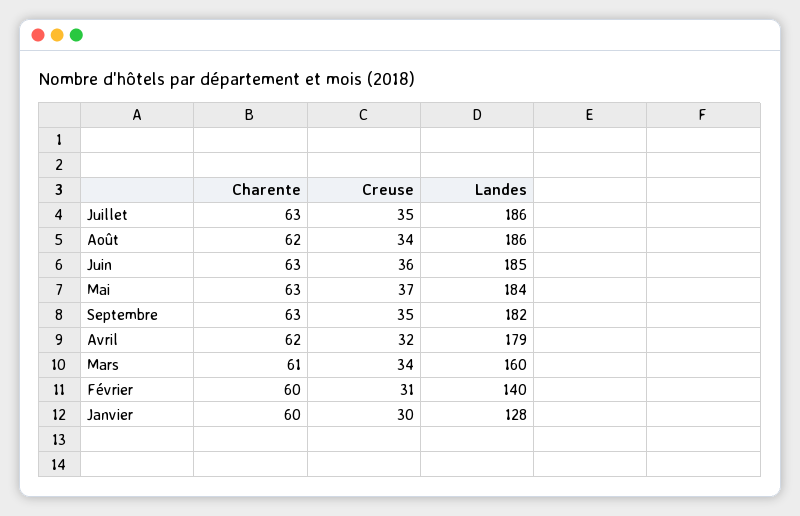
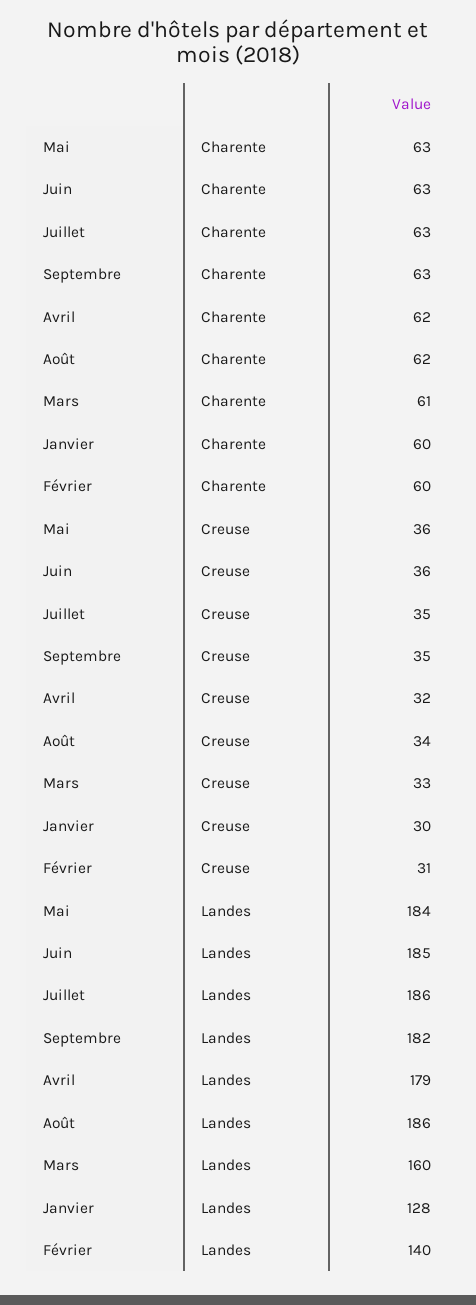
  {
    "Charente": {
      "Juillet": 63,
      "Août": 62,
      "Juin": 63,
      "Mai": 63,
      "Septembre": 63,
      "Avril": 62,
      "Mars": 61,
      "Février": 60,
      "Janvier": 60
    },
    "Creuse": {
      "Juillet": 35,
      "Août": 34,
      "Juin": 36,
-     "Mai": 37,
+     "Mai": 36,
      "Septembre": 35,
      "Avril": 32,
-     "Mars": 34,
+     "Mars": 33,
      "Février": 31,
      "Janvier": 30
    },
    "Landes": {
      "Juillet": 186,
      "Août": 186,
      "Juin": 185,
      "Mai": 184,
      "Septembre": 182,
      "Avril": 179,
      "Mars": 160,
      "Février": 140,
      "Janvier": 128
    }
  }

